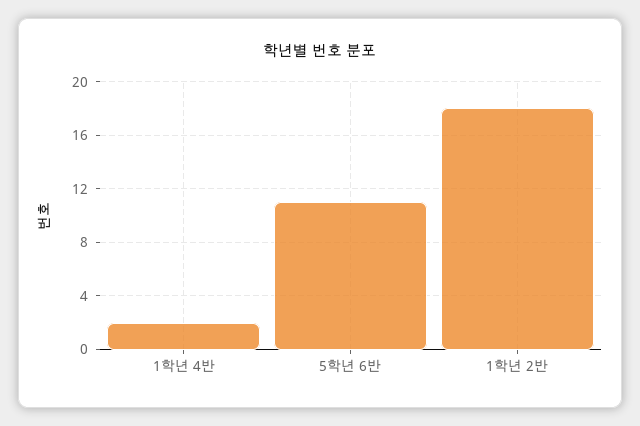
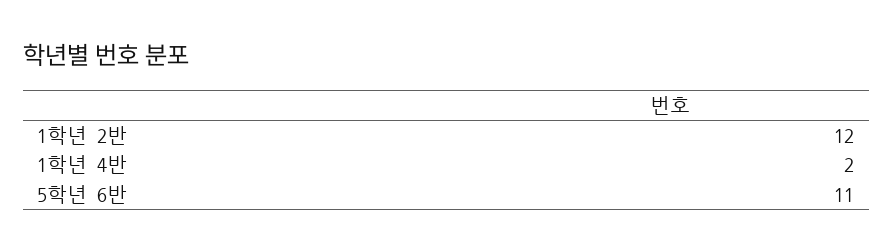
  {
    "1학년 4반": 2,
    "5학년 6반": 11,
-   "1학년 2반": 18
+   "1학년 2반": 12
  }

